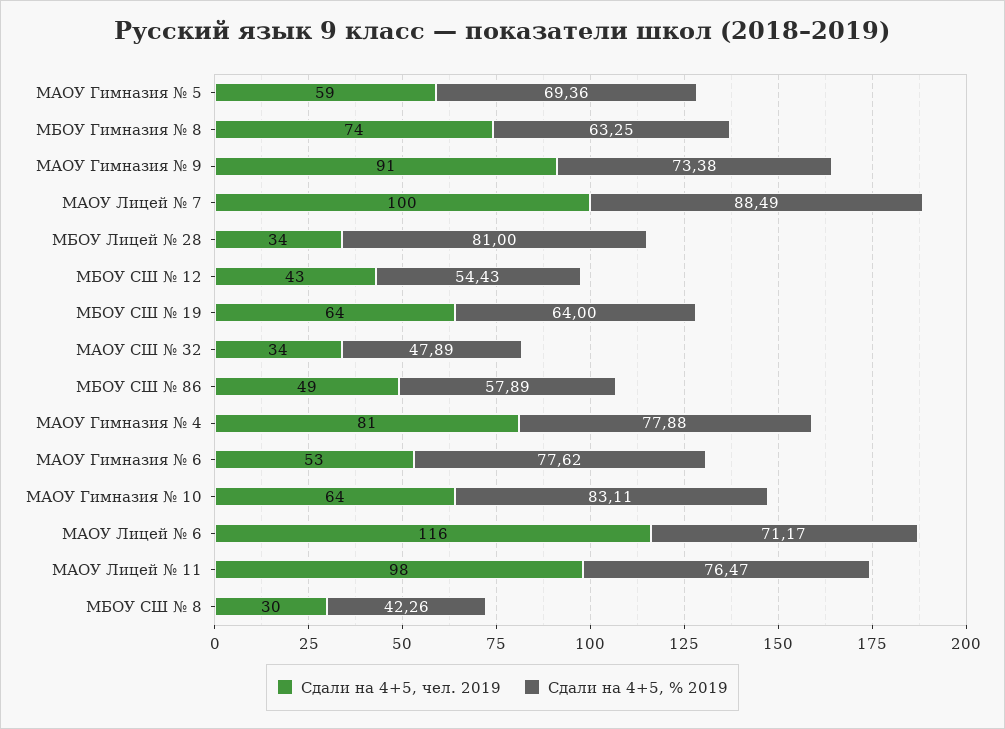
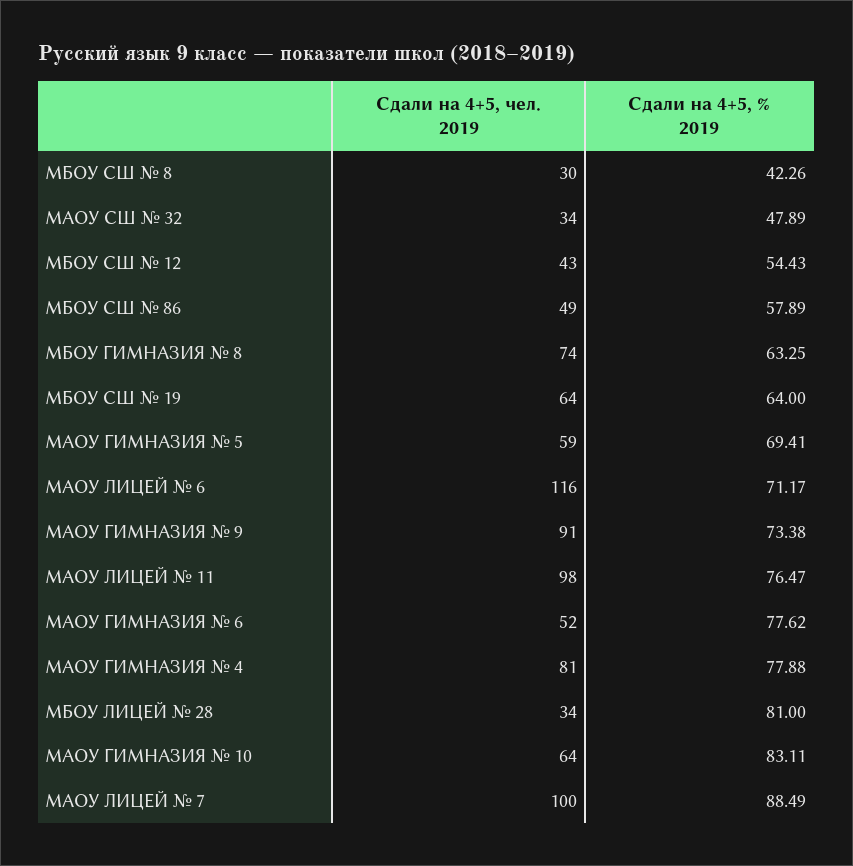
  {
    "Сдали на 4+5, чел. 2019": {
      "МАОУ Гимназия № 5": 59,
      "МБОУ Гимназия № 8": 74,
      "МАОУ Гимназия № 9": 91,
      "МАОУ Лицей № 7": 100,
      "МБОУ Лицей № 28": 34,
      "МБОУ СШ № 12": 43,
      "МБОУ СШ № 19": 64,
      "МАОУ СШ № 32": 34,
      "МБОУ СШ № 86": 49,
      "МАОУ Гимназия № 4": 81,
-     "МАОУ Гимназия № 6": 53,
+     "МАОУ Гимназия № 6": 52,
      "МАОУ Гимназия № 10": 64,
      "МАОУ Лицей № 6": 116,
      "МАОУ Лицей № 11": 98,
      "МБОУ СШ № 8": 30
    },
    "Сдали на 4+5, % 2019": {
-     "МАОУ Гимназия № 5": 69.36,
+     "МАОУ Гимназия № 5": 69.41,
      "МБОУ Гимназия № 8": 63.25,
      "МАОУ Гимназия № 9": 73.38,
      "МАОУ Лицей № 7": 88.49,
      "МБОУ Лицей № 28": 81,
      "МБОУ СШ № 12": 54.43,
      "МБОУ СШ № 19": 64,
      "МАОУ СШ № 32": 47.89,
      "МБОУ СШ № 86": 57.89,
      "МАОУ Гимназия № 4": 77.88,
      "МАОУ Гимназия № 6": 77.62,
      "МАОУ Гимназия № 10": 83.11,
      "МАОУ Лицей № 6": 71.17,
      "МАОУ Лицей № 11": 76.47,
      "МБОУ СШ № 8": 42.26
    }
  }

